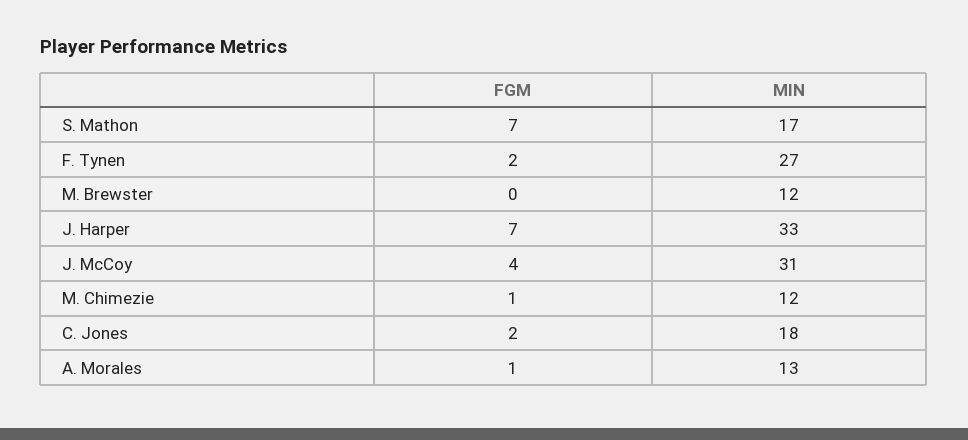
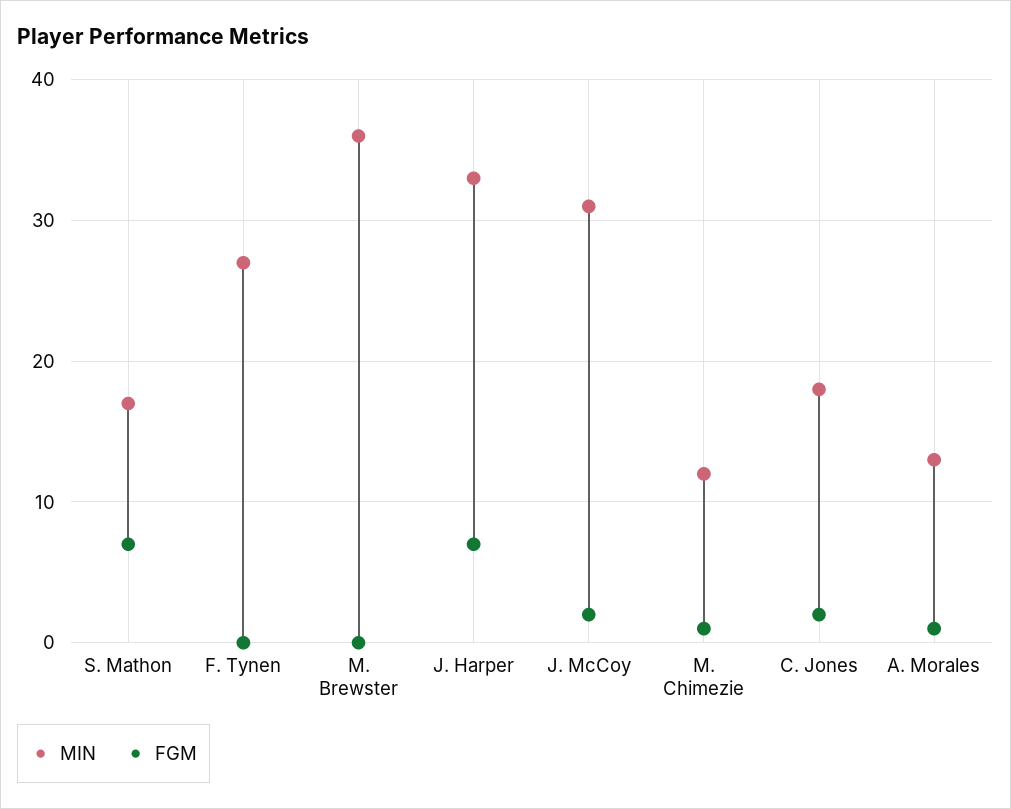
  {
    "FGM": {
      "S. Mathon": 7,
-     "F. Tynen": 2,
+     "F. Tynen": 0,
      "M. Brewster": 0,
      "J. Harper": 7,
-     "J. McCoy": 4,
+     "J. McCoy": 2,
      "M. Chimezie": 1,
      "C. Jones": 2,
      "A. Morales": 1
    },
    "MIN": {
      "S. Mathon": 17,
      "F. Tynen": 27,
-     "M. Brewster": 12,
+     "M. Brewster": 36,
      "J. Harper": 33,
      "J. McCoy": 31,
      "M. Chimezie": 12,
      "C. Jones": 18,
      "A. Morales": 13
    }
  }

